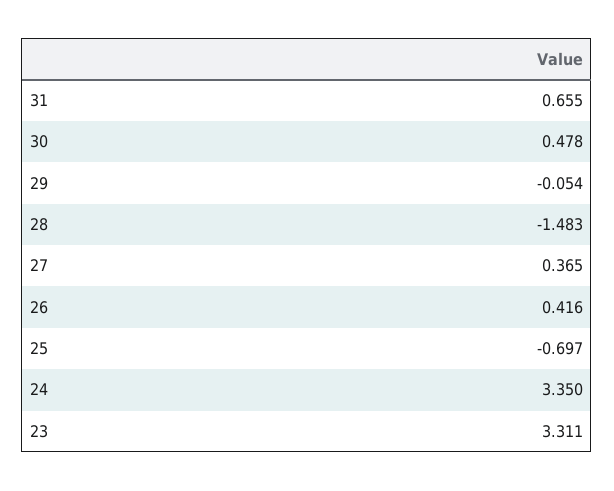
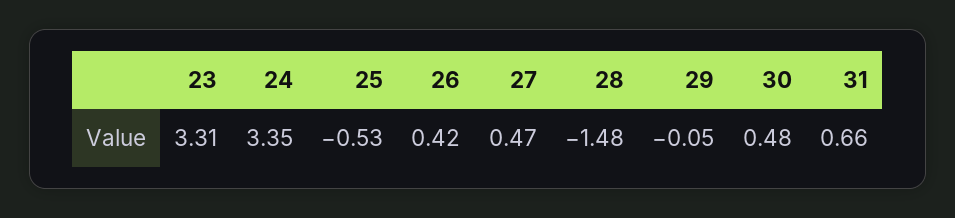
  {
    "31": 0.655,
    "30": 0.478,
    "29": -0.054,
    "28": -1.483,
-   "27": 0.365,
+   "27": 0.47,
    "26": 0.416,
-   "25": -0.697,
+   "25": -0.53,
    "24": 3.35,
    "23": 3.311
  }

